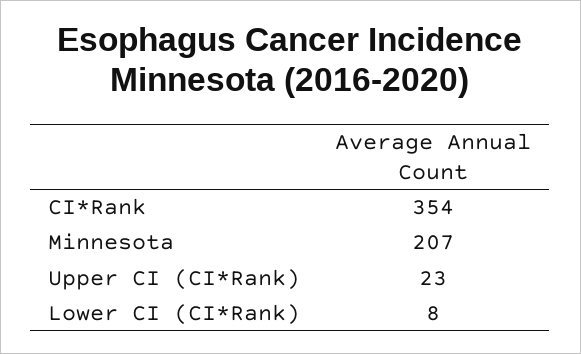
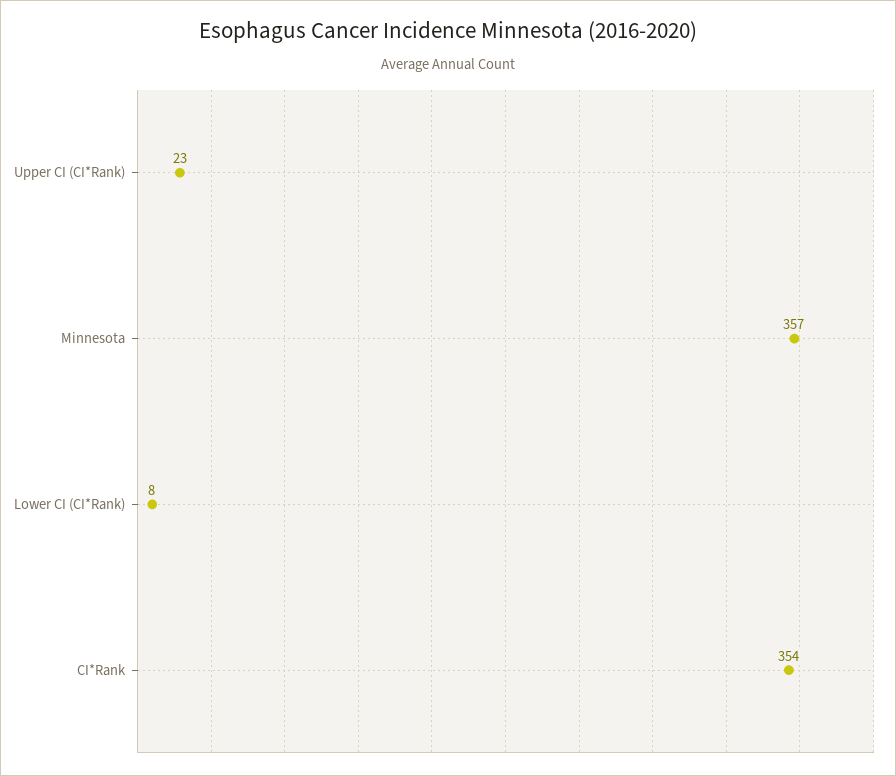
  {
    "CI*Rank": 354,
-   "Minnesota": 207,
+   "Minnesota": 357,
    "Upper CI (CI*Rank)": 23,
    "Lower CI (CI*Rank)": 8
  }

